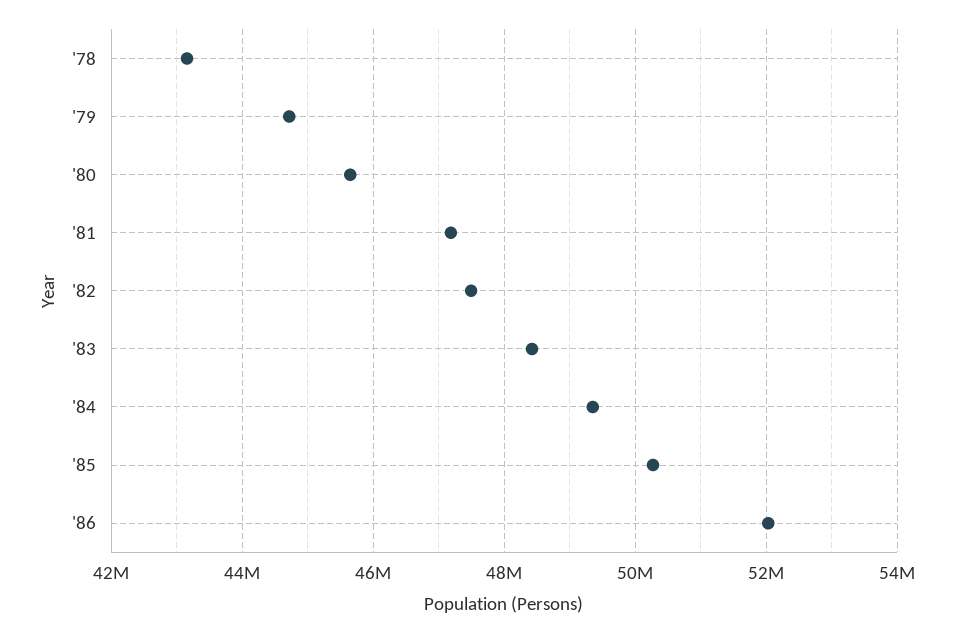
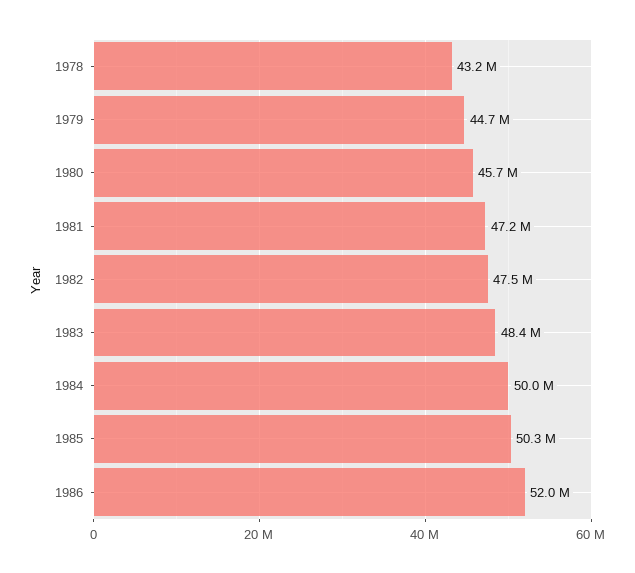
  {
    "'78": 43200000,
    "'79": 44700000,
    "'80": 45700000,
    "'81": 47200000,
    "'82": 47500000,
    "'83": 48400000,
-   "'84": 49400000,
+   "'84": 50000000,
    "'85": 50300000,
    "'86": 52000000
  }

